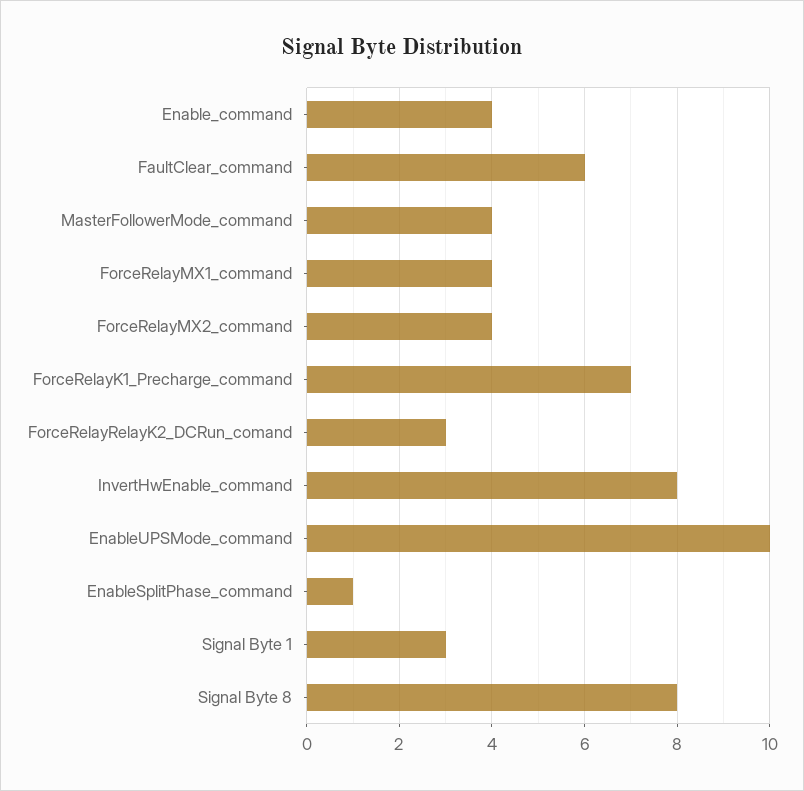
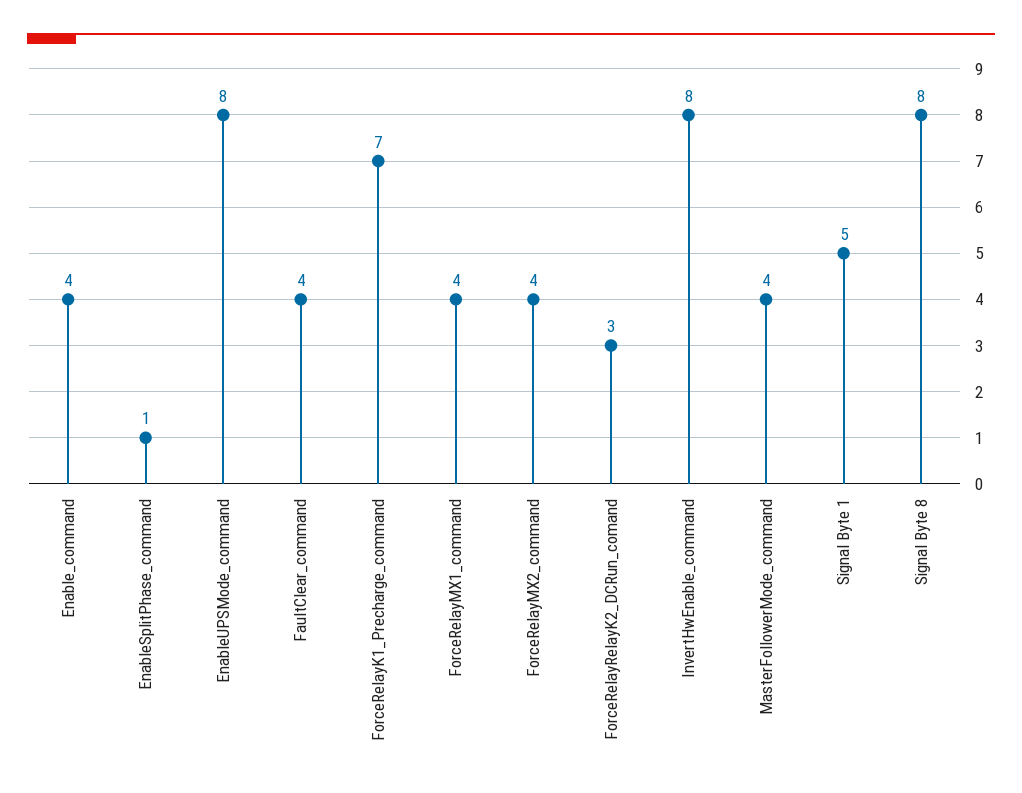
  {
    "Enable_command": 4,
-   "FaultClear_command": 6,
+   "FaultClear_command": 4,
    "MasterFollowerMode_command": 4,
    "ForceRelayMX1_command": 4,
    "ForceRelayMX2_command": 4,
    "ForceRelayK1_Precharge_command": 7,
    "ForceRelayRelayK2_DCRun_comand": 3,
    "InvertHwEnable_command": 8,
-   "EnableUPSMode_command": 10,
+   "EnableUPSMode_command": 8,
    "EnableSplitPhase_command": 1,
-   "Signal Byte 1": 3,
+   "Signal Byte 1": 5,
    "Signal Byte 8": 8
  }

